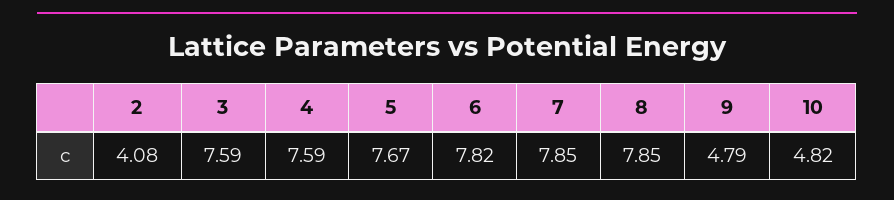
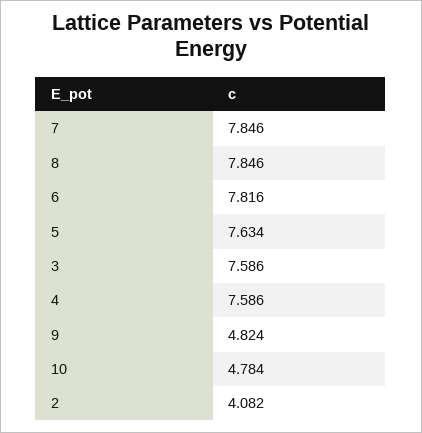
  {
    "2": 4.082,
    "3": 7.586,
    "4": 7.586,
-   "5": 7.67,
+   "5": 7.634,
    "6": 7.816,
    "7": 7.846,
    "8": 7.846,
-   "9": 4.79,
+   "9": 4.824,
-   "10": 4.82
+   "10": 4.784
  }

